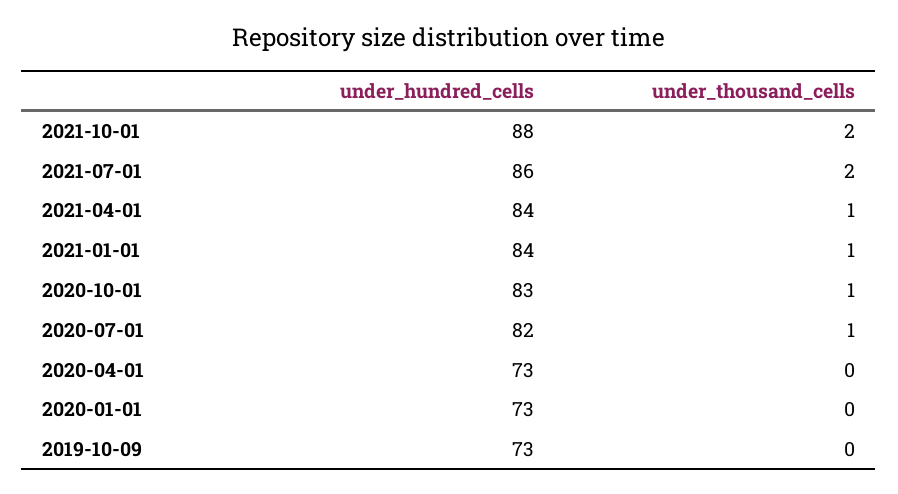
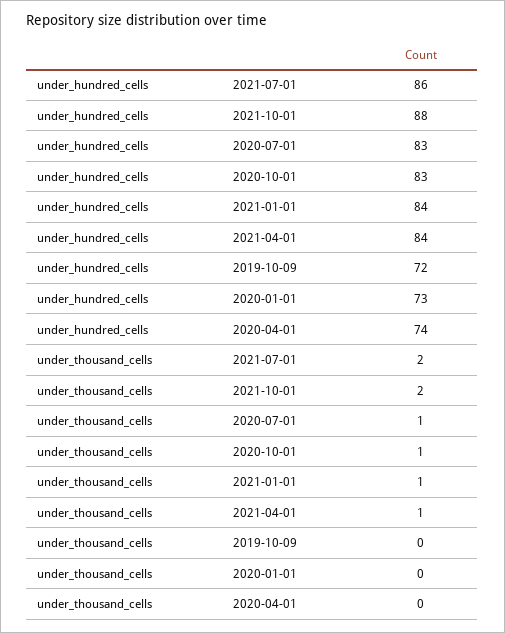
  {
    "under_hundred_cells": {
      "2021-10-01": 88,
      "2021-07-01": 86,
      "2021-04-01": 84,
      "2021-01-01": 84,
      "2020-10-01": 83,
-     "2020-07-01": 82,
+     "2020-07-01": 83,
-     "2020-04-01": 73,
+     "2020-04-01": 74,
      "2020-01-01": 73,
-     "2019-10-09": 73
+     "2019-10-09": 72
    },
    "under_thousand_cells": {
      "2021-10-01": 2,
      "2021-07-01": 2,
      "2021-04-01": 1,
      "2021-01-01": 1,
      "2020-10-01": 1,
      "2020-07-01": 1,
      "2020-04-01": 0,
      "2020-01-01": 0,
      "2019-10-09": 0
    }
  }

